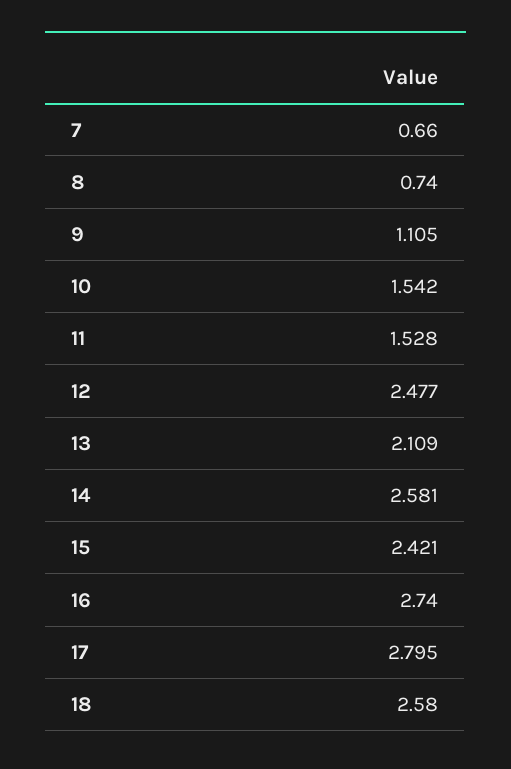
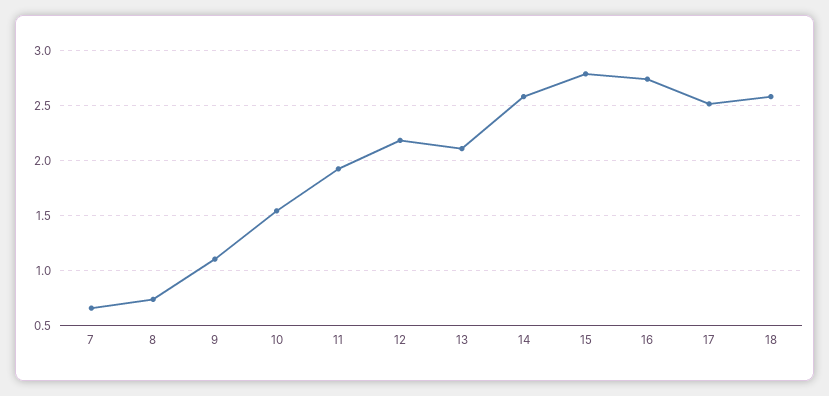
  {
    "7": 0.66,
    "8": 0.74,
    "9": 1.105,
    "10": 1.542,
-   "11": 1.528,
+   "11": 1.9,
-   "12": 2.477,
+   "12": 2.2,
    "13": 2.109,
    "14": 2.581,
-   "15": 2.421,
+   "15": 2.8,
    "16": 2.74,
-   "17": 2.795,
+   "17": 2.5,
    "18": 2.58
  }

